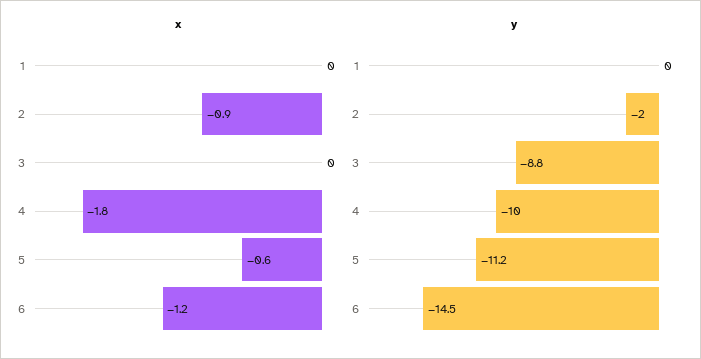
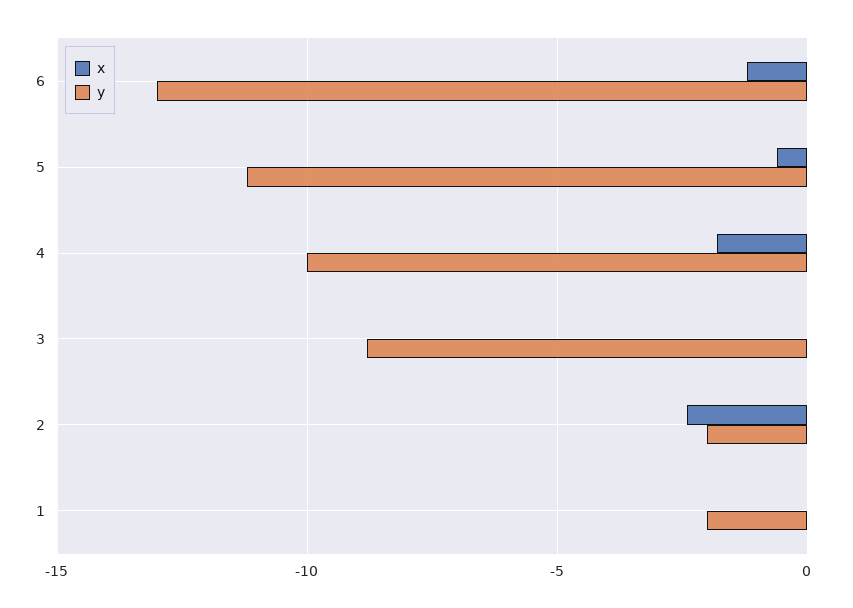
  {
    "x": {
      "1": 0,
-     "2": -0.9,
+     "2": -2.5,
      "3": 0,
      "4": -1.8,
      "5": -0.6,
      "6": -1.2
    },
    "y": {
-     "1": 0,
+     "1": -2,
      "2": -2,
      "3": -8.8,
      "4": -10,
      "5": -11.2,
-     "6": -14.5
+     "6": -13
    }
  }

